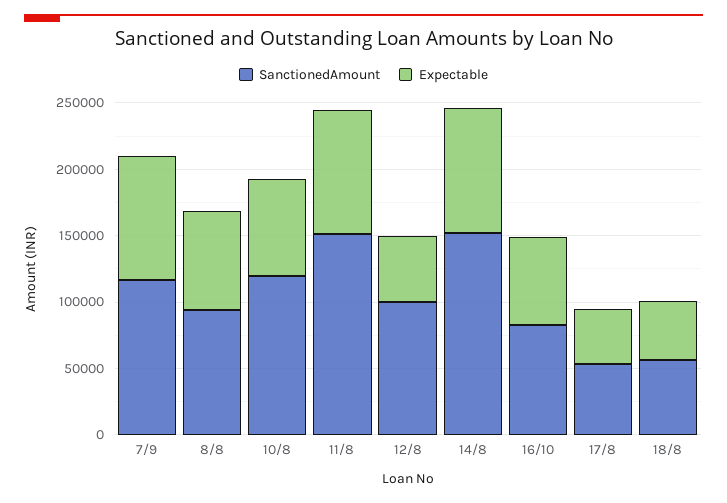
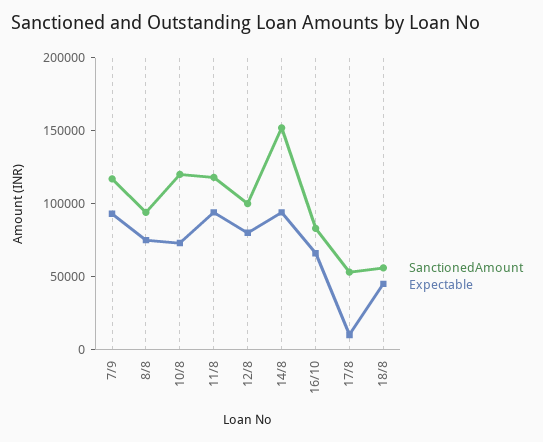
  {
    "SanctionedAmount": {
      "7/9": 120000,
      "8/8": 90000,
      "10/8": 120000,
-     "11/8": 150000,
+     "11/8": 120000,
      "12/8": 100000,
      "14/8": 150000,
      "16/10": 80000,
      "17/8": 50000,
      "18/8": 60000
    },
    "Expectable": {
      "7/9": 90000,
      "8/8": 80000,
      "10/8": 70000,
      "11/8": 90000,
-     "12/8": 50000,
+     "12/8": 80000,
      "14/8": 90000,
      "16/10": 70000,
-     "17/8": 40000,
+     "17/8": 10000,
      "18/8": 50000
    }
  }

